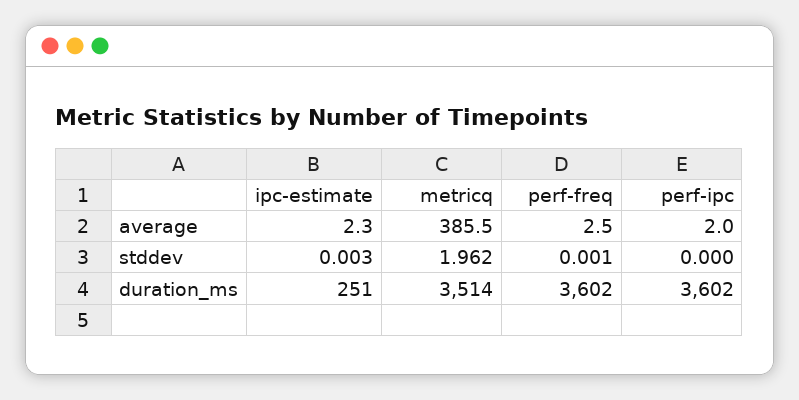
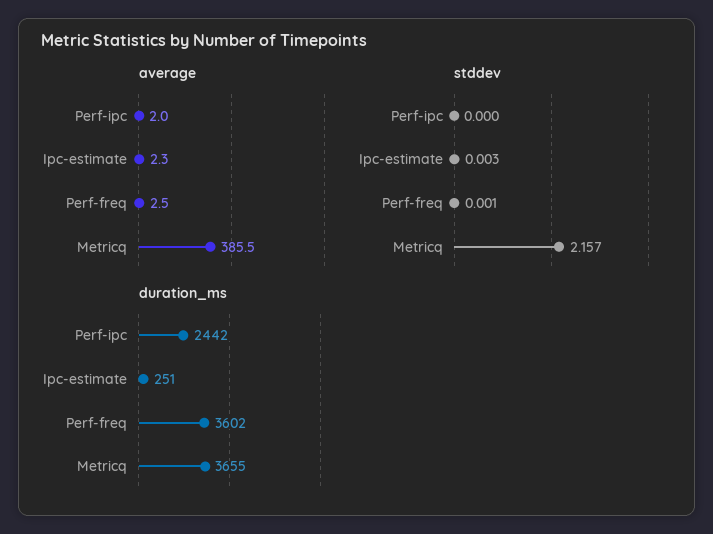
  {
    "average": {
      "ipc-estimate": 2.3,
      "metricq": 385.5,
      "perf-freq": 2.5,
      "perf-ipc": 2
    },
    "stddev": {
      "ipc-estimate": 0.003,
-     "metricq": 1.962,
+     "metricq": 2.157,
      "perf-freq": 0.001,
      "perf-ipc": 0
    },
    "duration_ms": {
      "ipc-estimate": 251,
-     "metricq": 3514,
+     "metricq": 3655,
      "perf-freq": 3602,
-     "perf-ipc": 3602
+     "perf-ipc": 2442
    }
  }

